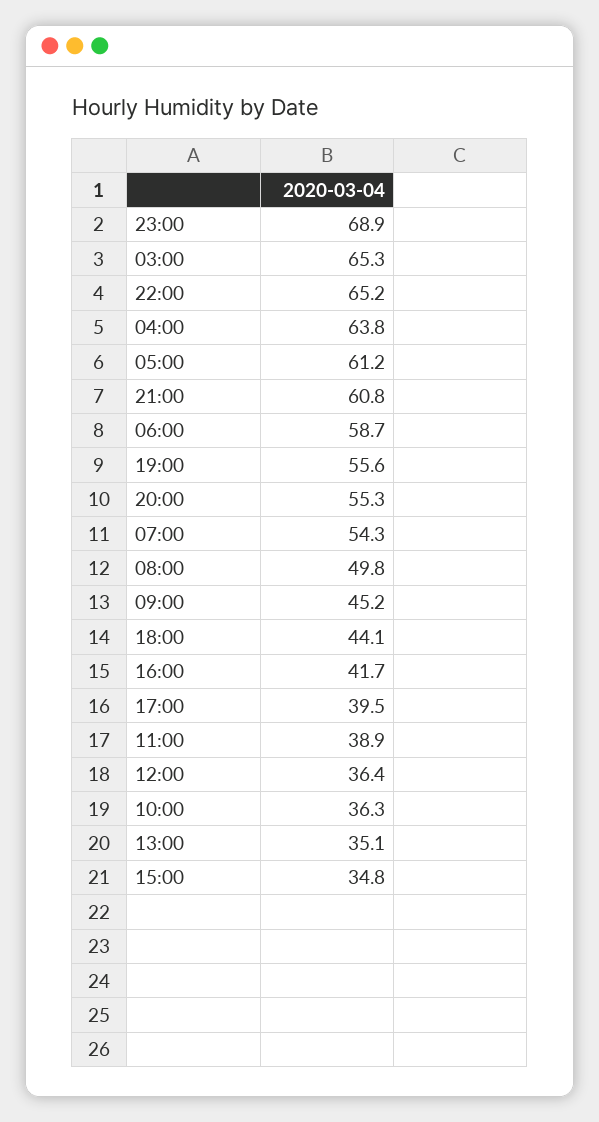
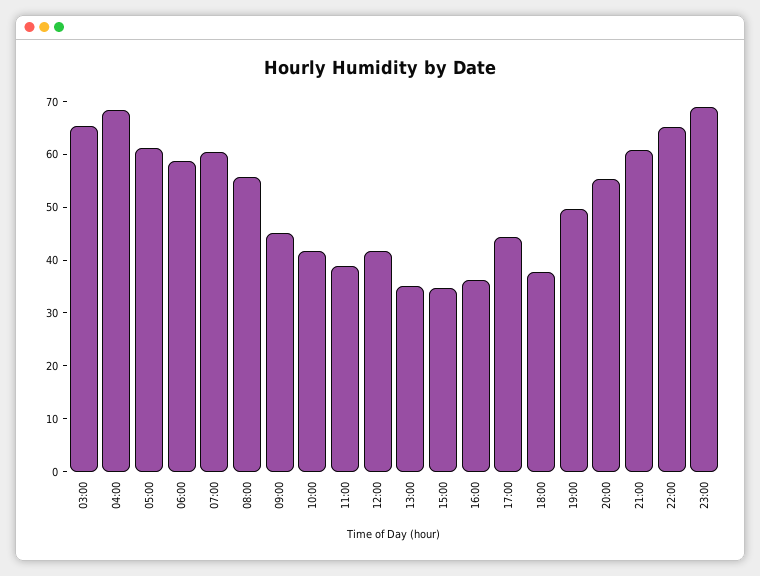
  {
    "23:00": 68.9,
    "03:00": 65.3,
    "22:00": 65.2,
-   "04:00": 63.8,
+   "04:00": 68,
    "05:00": 61.2,
    "21:00": 60.8,
    "06:00": 58.7,
-   "19:00": 55.6,
+   "19:00": 50,
    "20:00": 55.3,
-   "07:00": 54.3,
+   "07:00": 60,
-   "08:00": 49.8,
+   "08:00": 56,
    "09:00": 45.2,
-   "18:00": 44.1,
+   "18:00": 38,
-   "16:00": 41.7,
+   "16:00": 36,
-   "17:00": 39.5,
+   "17:00": 44,
    "11:00": 38.9,
-   "12:00": 36.4,
+   "12:00": 42,
-   "10:00": 36.3,
+   "10:00": 42,
    "13:00": 35.1,
    "15:00": 34.8
  }

